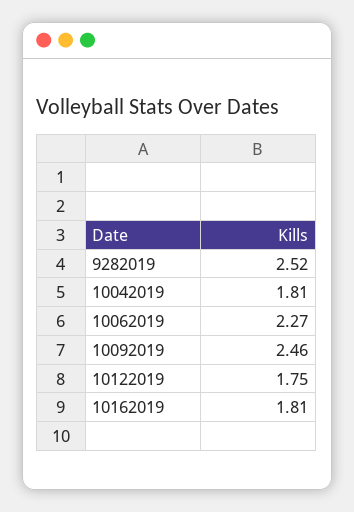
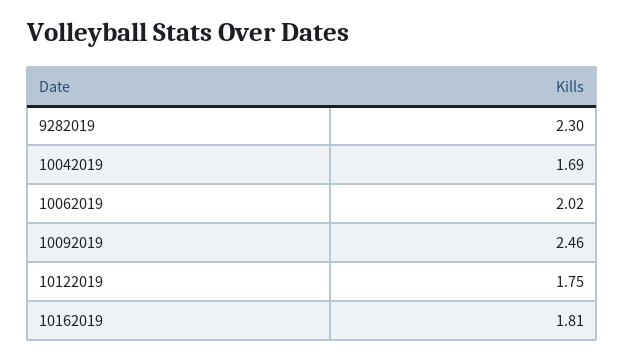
  {
-   "9282019": 2.52,
+   "9282019": 2.3,
-   "10042019": 1.81,
+   "10042019": 1.69,
-   "10062019": 2.27,
+   "10062019": 2.02,
    "10092019": 2.46,
    "10122019": 1.75,
    "10162019": 1.81
  }

